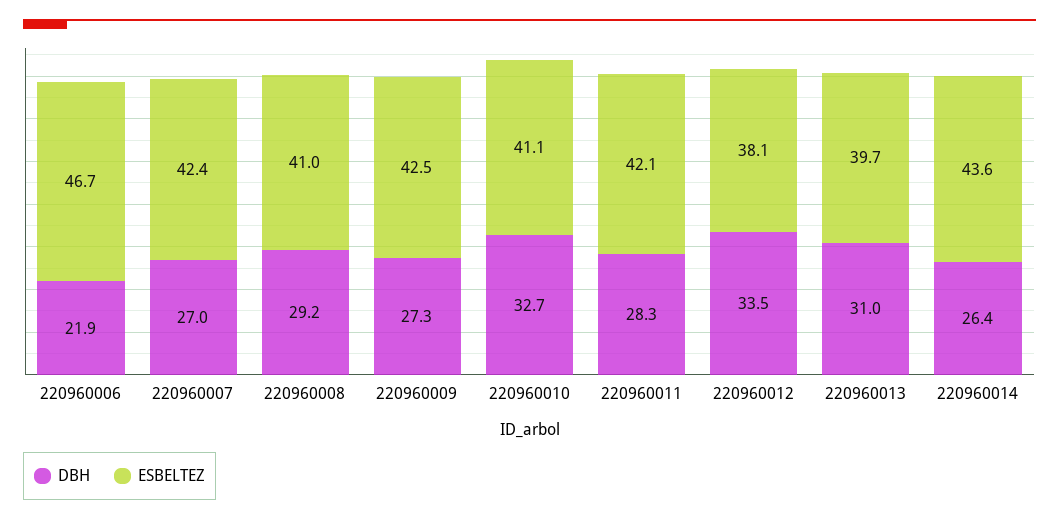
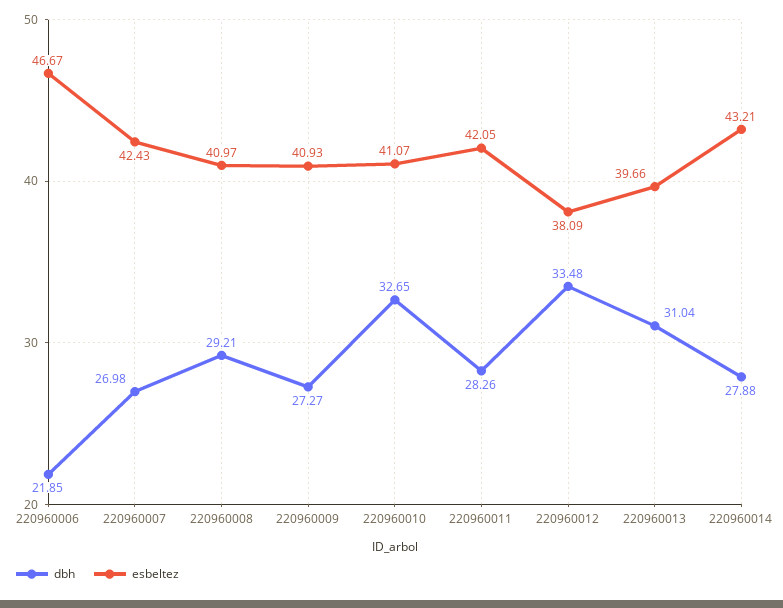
  {
    "DBH": {
      "220960006": 21.85,
      "220960007": 26.98,
      "220960008": 29.21,
      "220960009": 27.27,
      "220960010": 32.65,
      "220960011": 28.26,
      "220960012": 33.48,
      "220960013": 31.04,
-     "220960014": 26.4
+     "220960014": 27.88
    },
    "ESBELTEZ": {
      "220960006": 46.67,
      "220960007": 42.43,
      "220960008": 40.97,
-     "220960009": 42.5,
+     "220960009": 40.93,
      "220960010": 41.07,
      "220960011": 42.05,
      "220960012": 38.09,
      "220960013": 39.66,
-     "220960014": 43.6
+     "220960014": 43.21
    }
  }

